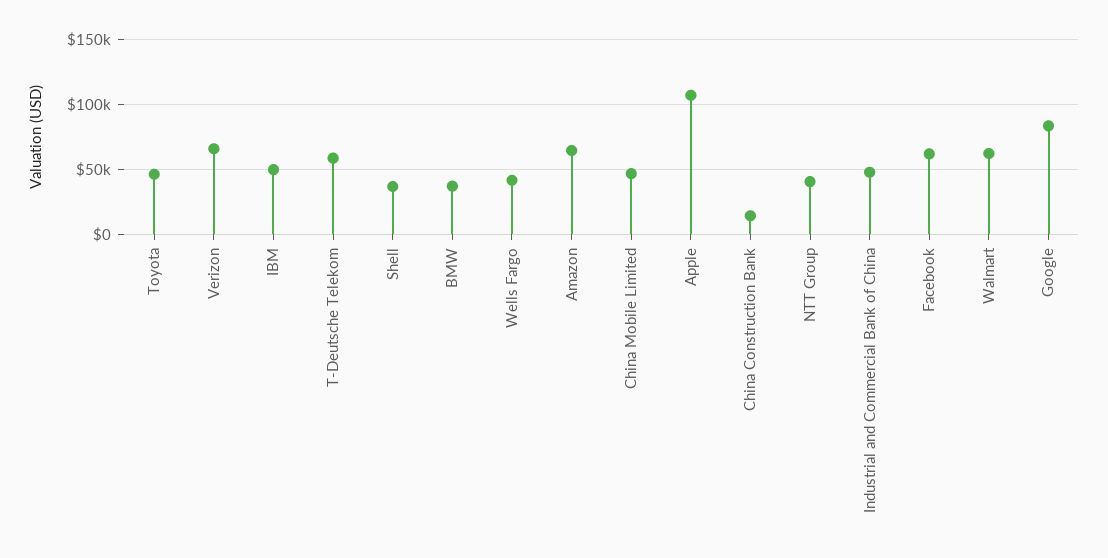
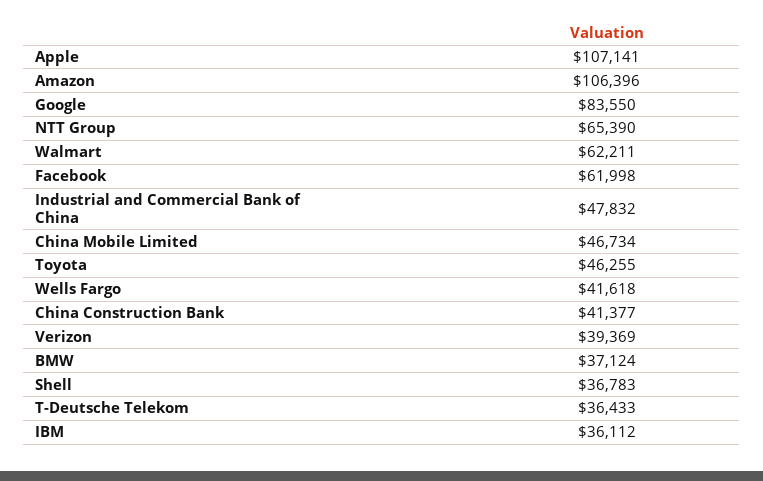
  {
    "Toyota": 46255,
-   "Verizon": 65000,
+   "Verizon": 39369,
-   "IBM": 50000,
+   "IBM": 36112,
-   "T-Deutsche Telekom": 60000,
+   "T-Deutsche Telekom": 36433,
    "Shell": 36783,
    "BMW": 37124,
    "Wells Fargo": 41618,
-   "Amazon": 65000,
+   "Amazon": 106396,
    "China Mobile Limited": 46734,
    "Apple": 107141,
-   "China Construction Bank": 15000,
+   "China Construction Bank": 41377,
-   "NTT Group": 40000,
+   "NTT Group": 65390,
    "Industrial and Commercial Bank of China": 47832,
    "Facebook": 61998,
    "Walmart": 62211,
    "Google": 83550
  }

